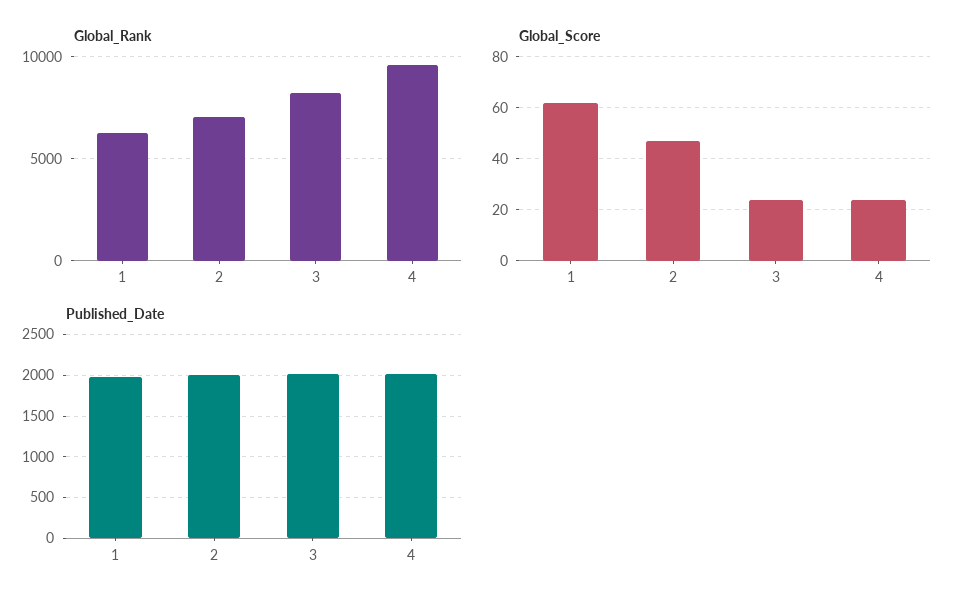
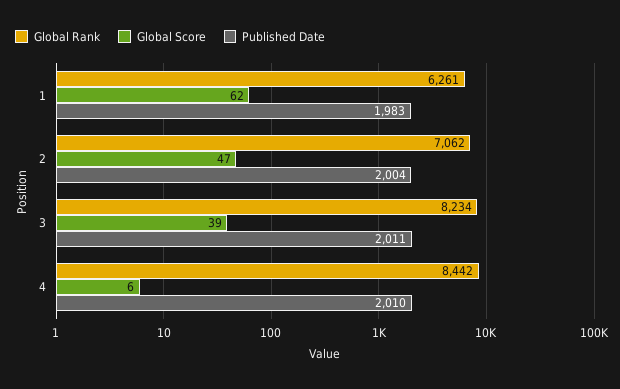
  {
    "Global_Rank": {
      "1": 6261,
      "2": 7062,
      "3": 8234,
-     "4": 9500
+     "4": 8442
    },
    "Global_Score": {
      "1": 62,
      "2": 47,
-     "3": 25,
+     "3": 39,
-     "4": 25
+     "4": 6
    },
    "Published_Date": {
      "1": 1983,
      "2": 2004,
      "3": 2011,
      "4": 2010
    }
  }

